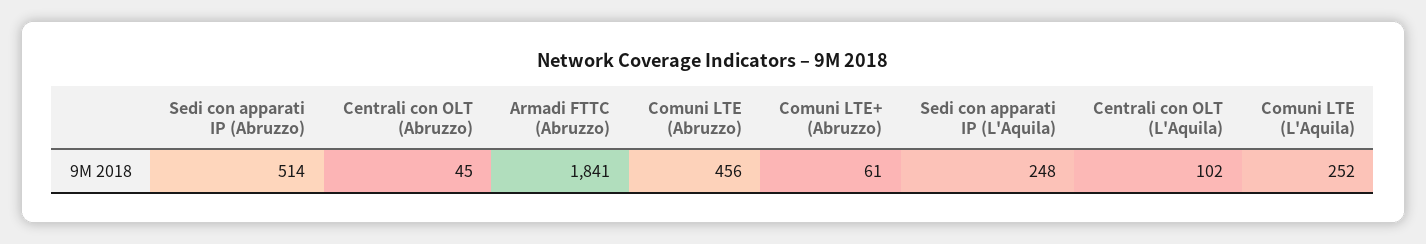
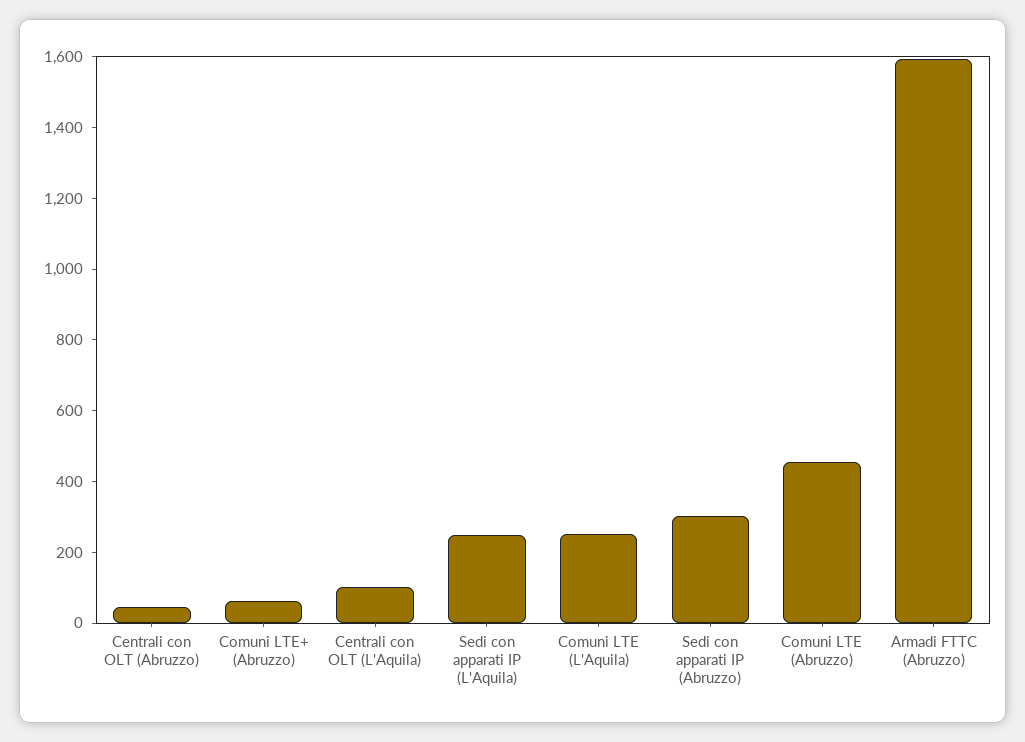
  {
-   "Sedi con apparati IP (Abruzzo)": 514,
+   "Sedi con apparati IP (Abruzzo)": 300,
    "Centrali con OLT (Abruzzo)": 45,
-   "Armadi FTTC (Abruzzo)": 1841,
+   "Armadi FTTC (Abruzzo)": 1600,
    "Comuni LTE (Abruzzo)": 456,
    "Comuni LTE+ (Abruzzo)": 61,
    "Sedi con apparati IP (L'Aquila)": 248,
    "Centrali con OLT (L'Aquila)": 102,
    "Comuni LTE (L'Aquila)": 252
  }

